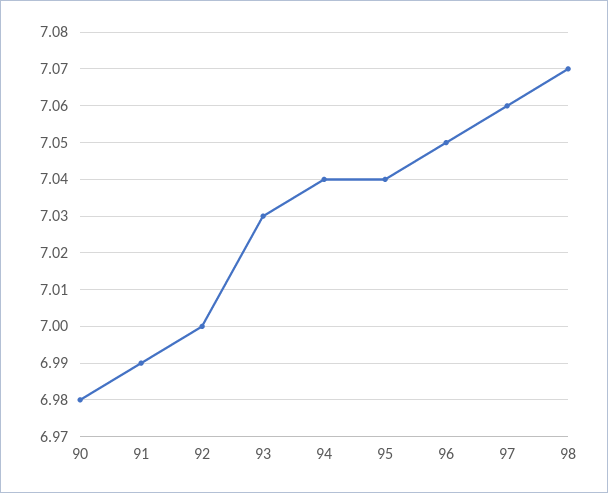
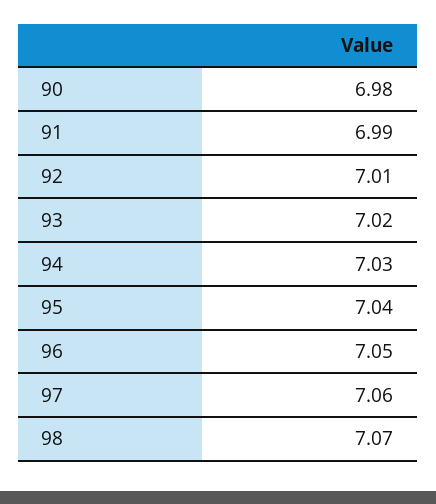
  {
    "90": 6.98,
    "91": 6.99,
-   "92": 7,
+   "92": 7.01,
-   "93": 7.03,
+   "93": 7.02,
-   "94": 7.04,
+   "94": 7.03,
    "95": 7.04,
    "96": 7.05,
    "97": 7.06,
    "98": 7.07
  }

